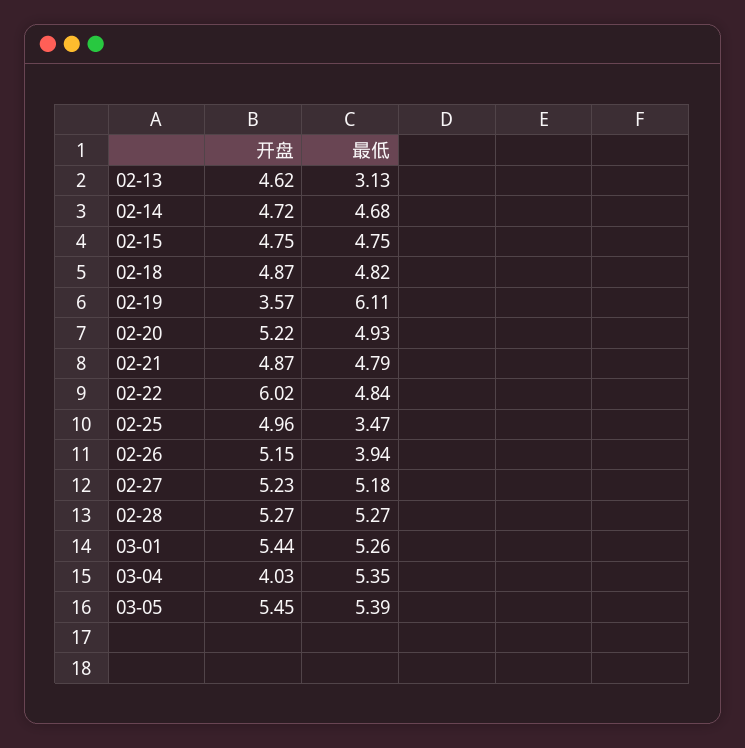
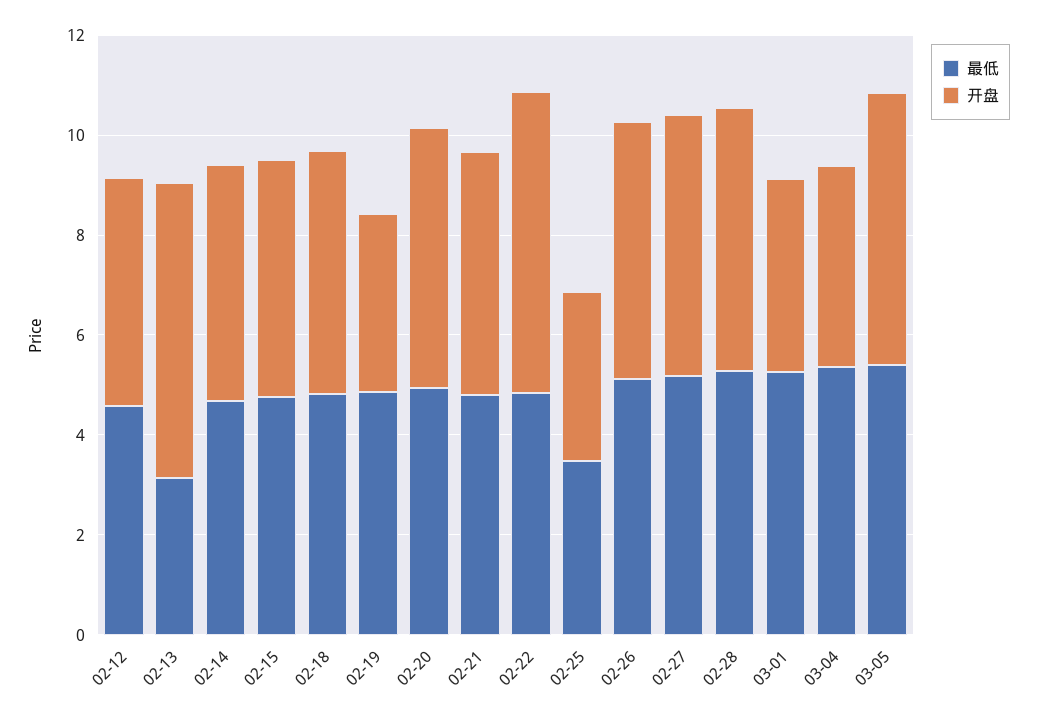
  {
    "开盘": {
-     "02-13": 4.62,
+     "02-13": 6,
      "02-14": 4.72,
      "02-15": 4.75,
      "02-18": 4.87,
      "02-19": 3.57,
      "02-20": 5.22,
      "02-21": 4.87,
      "02-22": 6.02,
-     "02-25": 4.96,
+     "02-25": 3.5,
      "02-26": 5.15,
      "02-27": 5.23,
      "02-28": 5.27,
-     "03-01": 5.44,
+     "03-01": 4,
      "03-04": 4.03,
-     "03-05": 5.45
+     "03-05": 5.45,
+     "02-12": 4.5
    },
    "最低": {
      "02-13": 3.13,
      "02-14": 4.68,
      "02-15": 4.75,
      "02-18": 4.82,
-     "02-19": 6.11,
+     "02-19": 5,
      "02-20": 4.93,
      "02-21": 4.79,
      "02-22": 4.84,
      "02-25": 3.47,
-     "02-26": 3.94,
+     "02-26": 5,
      "02-27": 5.18,
      "02-28": 5.27,
      "03-01": 5.26,
      "03-04": 5.35,
-     "03-05": 5.39
+     "03-05": 5.39,
+     "02-12": 4.5
    }
  }

